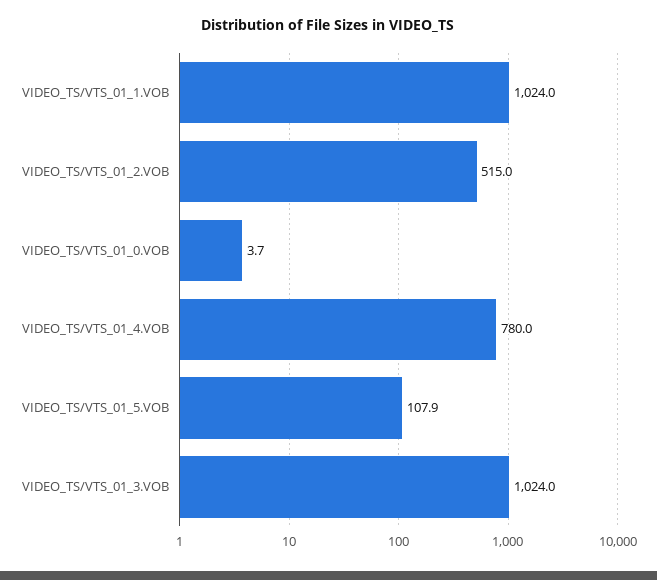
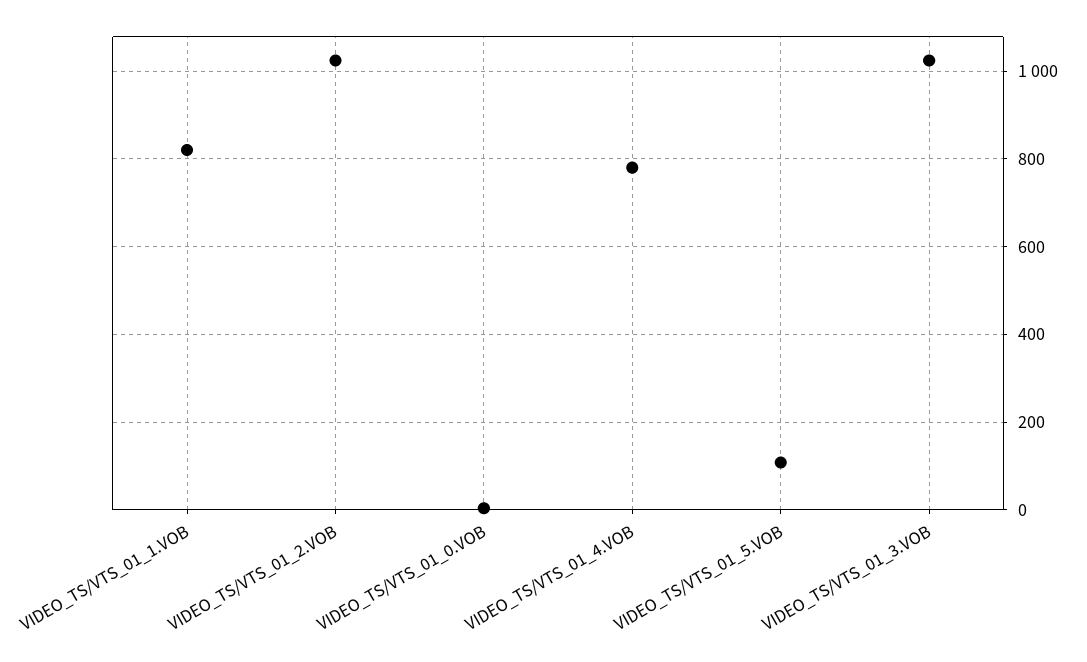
  {
-   "VIDEO_TS/VTS_01_1.VOB": 1024,
+   "VIDEO_TS/VTS_01_1.VOB": 820,
-   "VIDEO_TS/VTS_01_2.VOB": 515,
+   "VIDEO_TS/VTS_01_2.VOB": 1020,
    "VIDEO_TS/VTS_01_0.VOB": 3.7,
    "VIDEO_TS/VTS_01_4.VOB": 780,
    "VIDEO_TS/VTS_01_5.VOB": 107.9,
    "VIDEO_TS/VTS_01_3.VOB": 1024
  }

